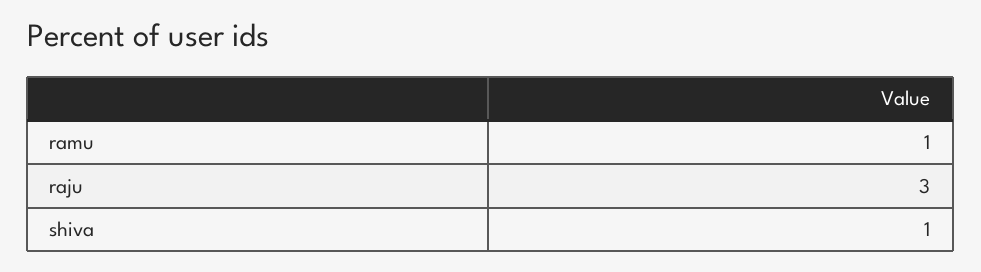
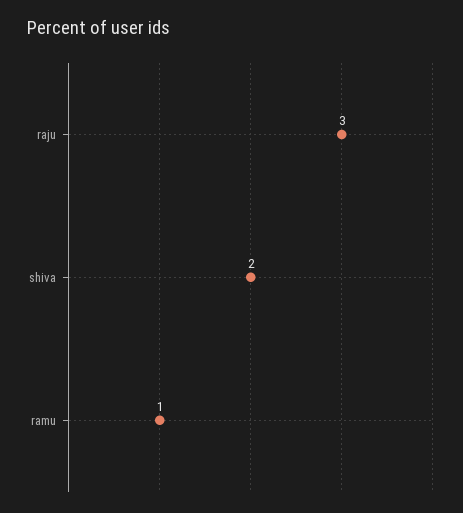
  {
    "ramu": 1,
    "raju": 3,
-   "shiva": 1
+   "shiva": 2
  }

